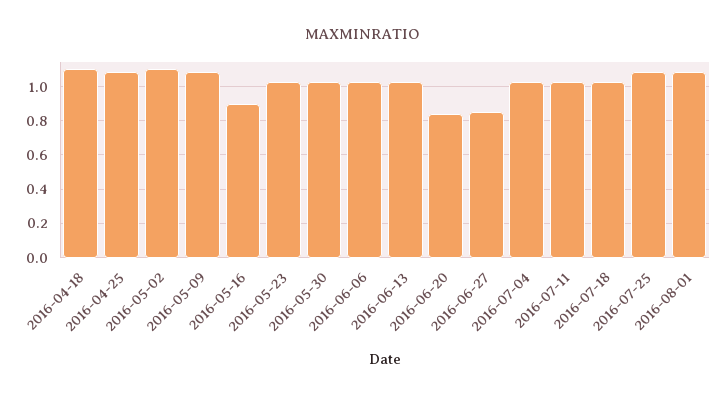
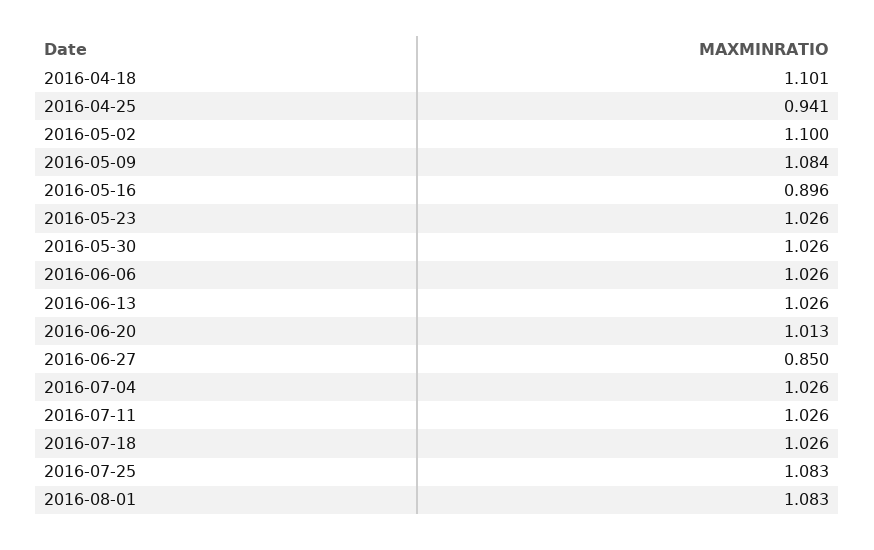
  {
    "2016-04-18": 1.101,
-   "2016-04-25": 1.1,
+   "2016-04-25": 0.941,
    "2016-05-02": 1.1,
    "2016-05-09": 1.084,
    "2016-05-16": 0.896,
    "2016-05-23": 1.026,
    "2016-05-30": 1.026,
    "2016-06-06": 1.026,
    "2016-06-13": 1.026,
-   "2016-06-20": 0.85,
+   "2016-06-20": 1.013,
    "2016-06-27": 0.85,
    "2016-07-04": 1.026,
    "2016-07-11": 1.026,
    "2016-07-18": 1.026,
    "2016-07-25": 1.083,
    "2016-08-01": 1.083
  }

